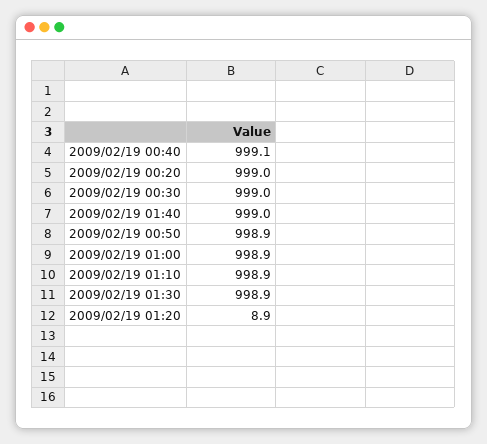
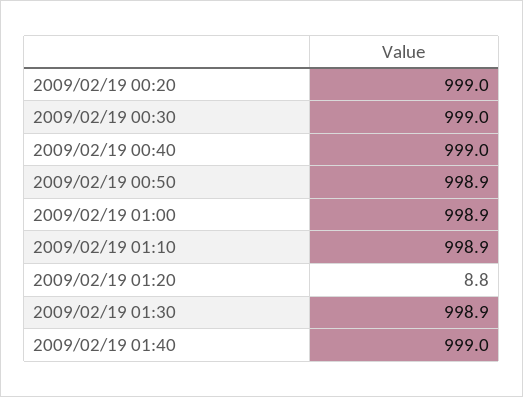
  {
-   "2009/02/19 00:40": 999.1,
+   "2009/02/19 00:40": 999,
    "2009/02/19 00:20": 999,
    "2009/02/19 00:30": 999,
    "2009/02/19 01:40": 999,
    "2009/02/19 00:50": 998.9,
    "2009/02/19 01:00": 998.9,
    "2009/02/19 01:10": 998.9,
    "2009/02/19 01:30": 998.9,
-   "2009/02/19 01:20": 8.9
+   "2009/02/19 01:20": 8.8
  }

